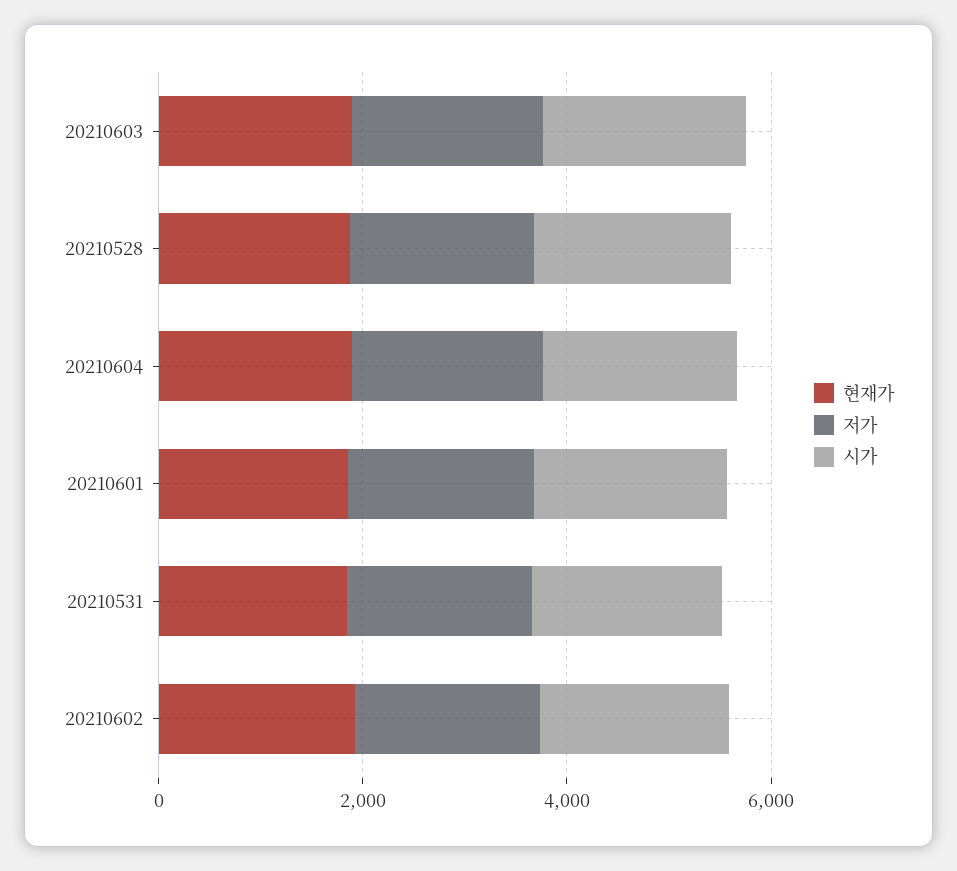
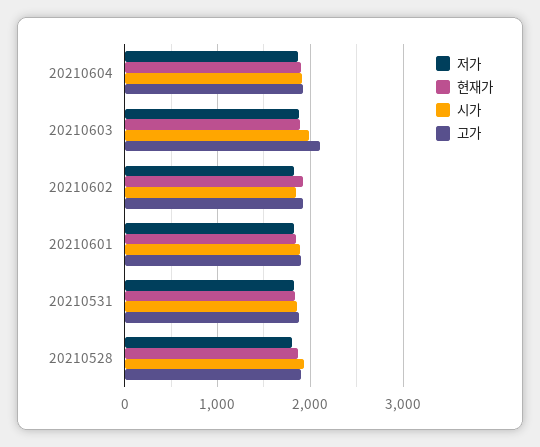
  {
    "현재가": {
      "20210603": 1900,
      "20210528": 1900,
      "20210604": 1900,
      "20210601": 1900,
      "20210531": 1800,
      "20210602": 1900
    },
    "저가": {
      "20210603": 1900,
      "20210528": 1800,
      "20210604": 1900,
      "20210601": 1800,
      "20210531": 1800,
      "20210602": 1800
    },
    "시가": {
      "20210603": 2000,
      "20210528": 1900,
      "20210604": 1900,
      "20210601": 1900,
      "20210531": 1900,
      "20210602": 1900
-   }
+   },
+   "고가": {
+     "20210604": 1900,
+     "20210603": 2100,
+     "20210602": 1900,
+     "20210601": 1900,
+     "20210531": 1900,
+     "20210528": 1900
+   }
  }

